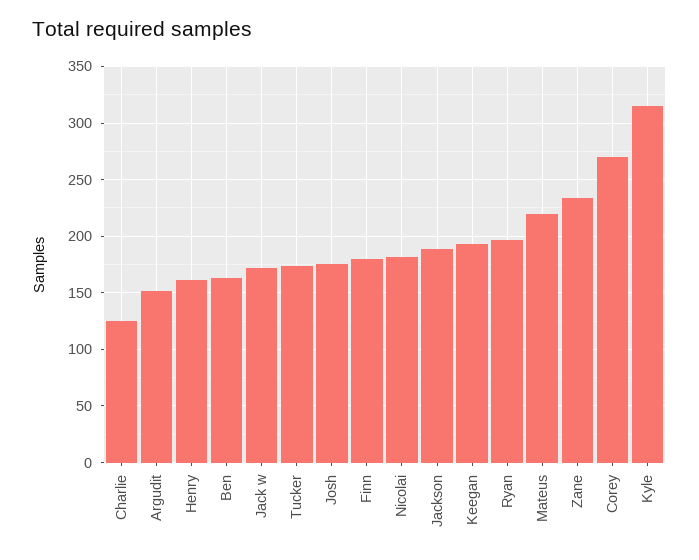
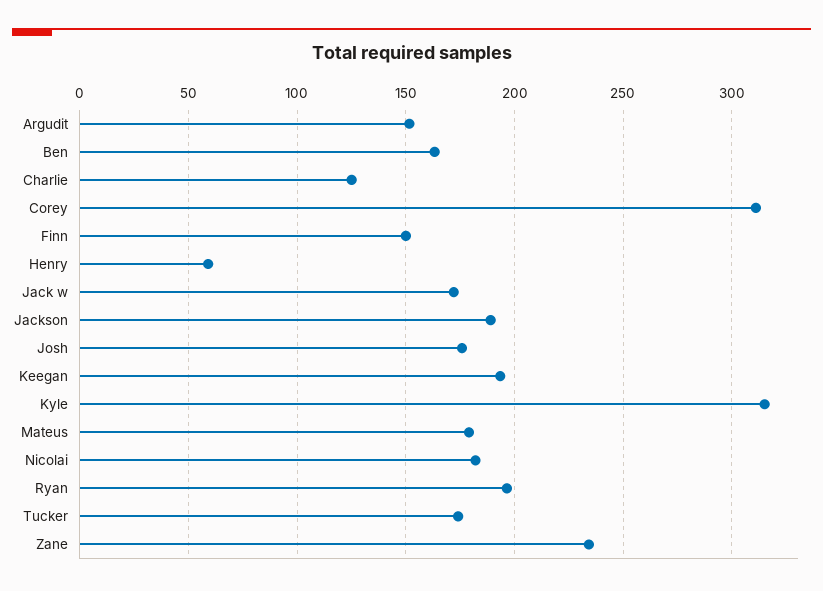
  {
    "Charlie": 125,
    "Argudit": 150,
-   "Henry": 160,
+   "Henry": 60,
    "Ben": 165,
    "Jack w": 170,
    "Tucker": 175,
    "Josh": 175,
-   "Finn": 180,
+   "Finn": 150,
    "Nicolai": 180,
    "Jackson": 190,
    "Keegan": 195,
    "Ryan": 195,
-   "Mateus": 220,
+   "Mateus": 180,
    "Zane": 235,
-   "Corey": 270,
+   "Corey": 310,
    "Kyle": 315
  }

